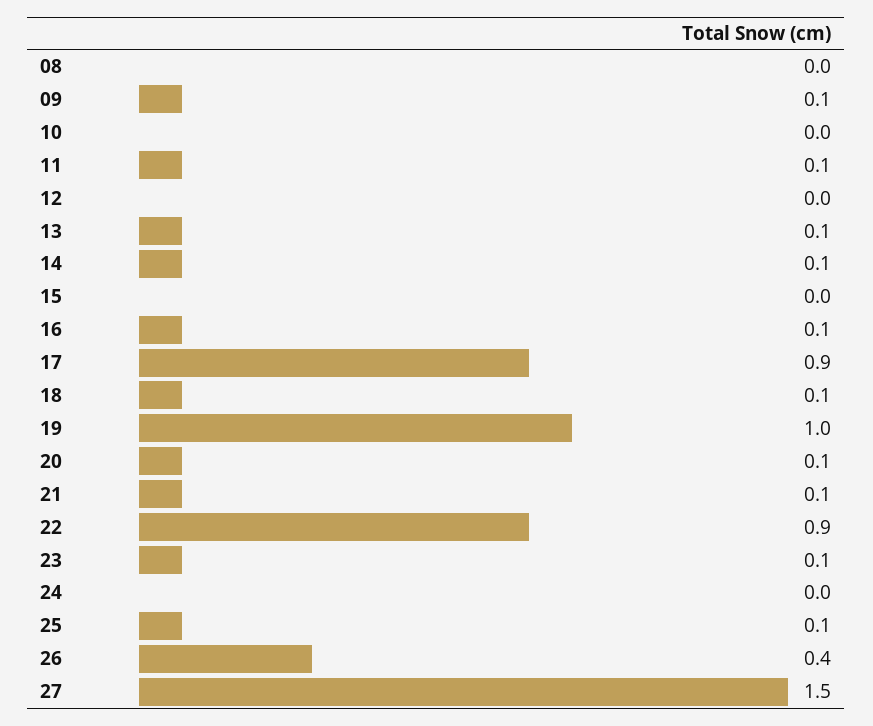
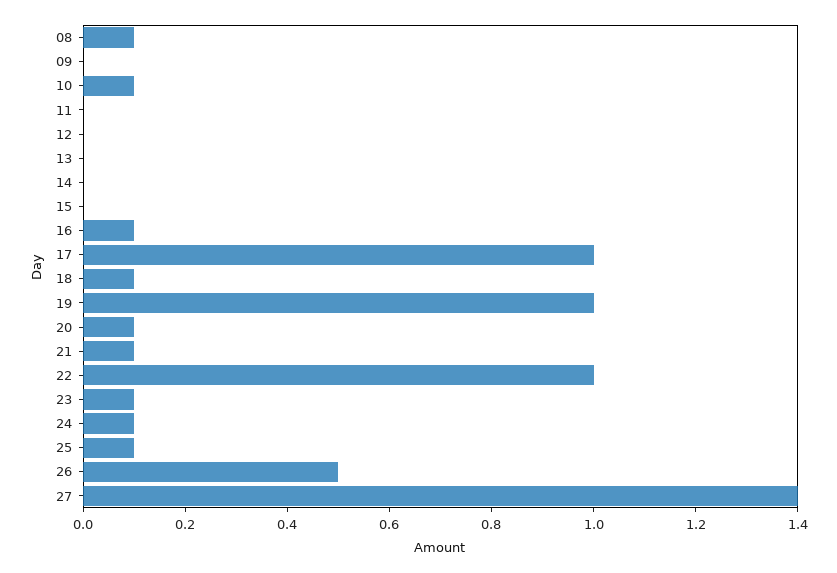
  {
-   "08": 0,
+   "08": 0.1,
-   "09": 0.1,
+   "09": 0,
-   "10": 0,
+   "10": 0.1,
-   "11": 0.1,
+   "11": 0,
    "12": 0,
-   "13": 0.1,
+   "13": 0,
-   "14": 0.1,
+   "14": 0,
    "15": 0,
    "16": 0.1,
-   "17": 0.9,
+   "17": 1,
    "18": 0.1,
    "19": 1,
    "20": 0.1,
    "21": 0.1,
-   "22": 0.9,
+   "22": 1,
    "23": 0.1,
-   "24": 0,
+   "24": 0.1,
    "25": 0.1,
-   "26": 0.4,
+   "26": 0.5,
-   "27": 1.5
+   "27": 1.4
  }

